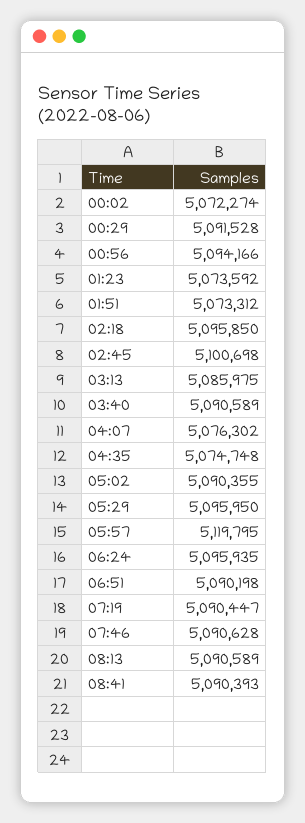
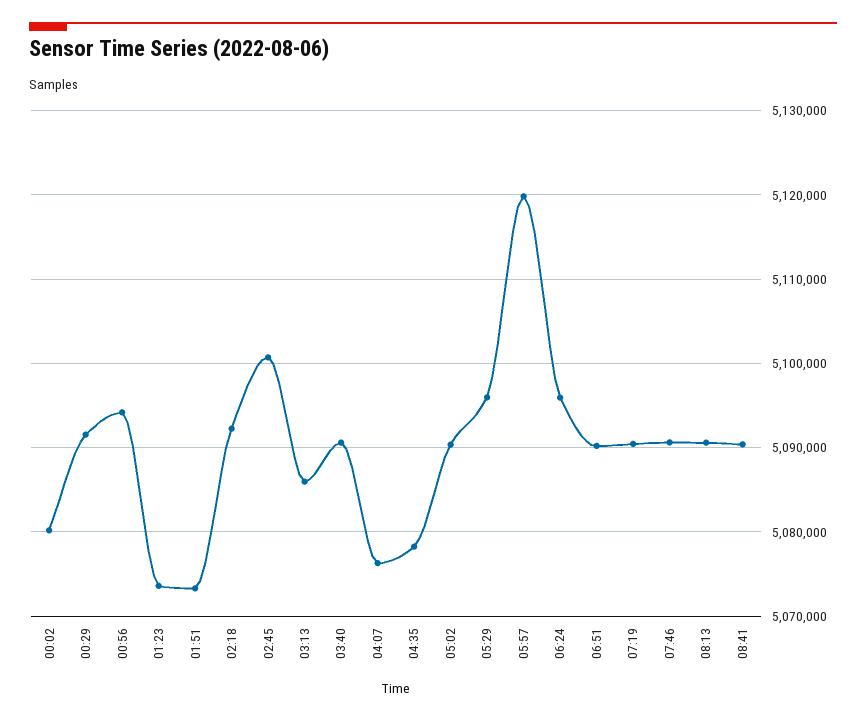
  {
-   "00:02": 5072274,
+   "00:02": 5080000,
    "00:29": 5091528,
    "00:56": 5094166,
    "01:23": 5073592,
    "01:51": 5073312,
-   "02:18": 5095850,
+   "02:18": 5092000,
    "02:45": 5100698,
    "03:13": 5085975,
    "03:40": 5090589,
    "04:07": 5076302,
-   "04:35": 5074748,
+   "04:35": 5078000,
    "05:02": 5090355,
    "05:29": 5095950,
    "05:57": 5119795,
    "06:24": 5095935,
    "06:51": 5090198,
    "07:19": 5090447,
    "07:46": 5090628,
    "08:13": 5090589,
    "08:41": 5090393
  }

